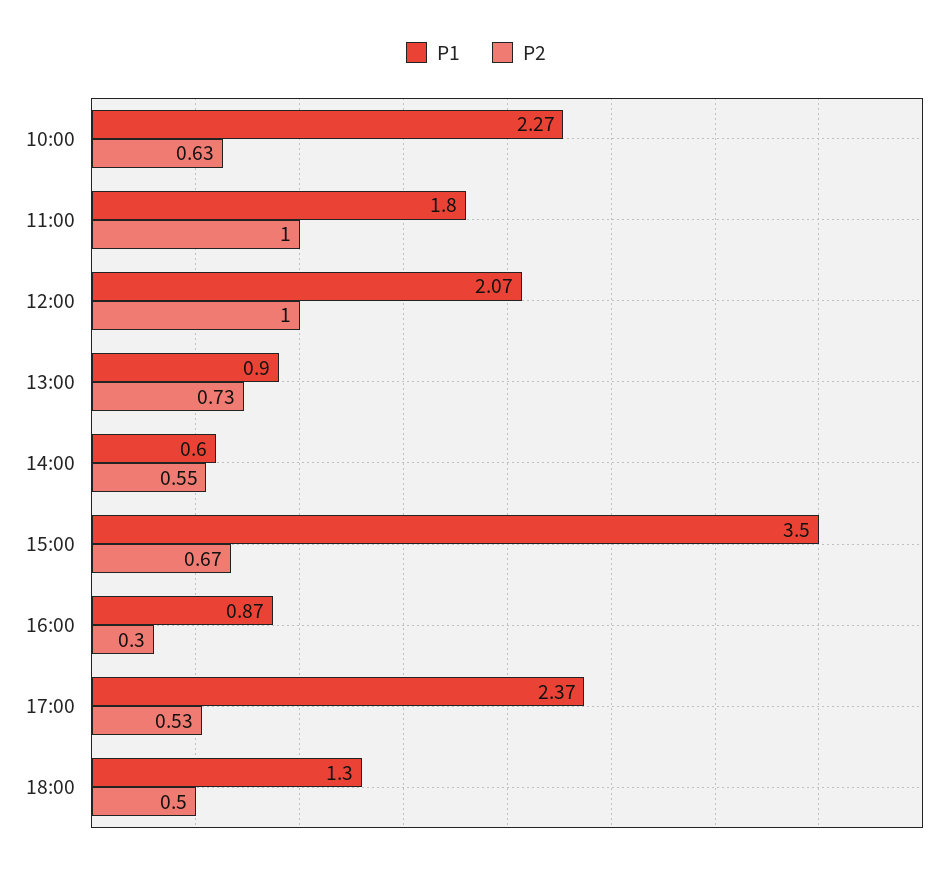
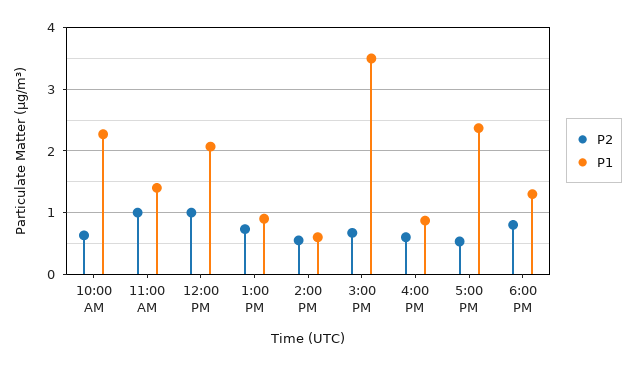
  {
    "P1": {
      "10:00": 2.27,
-     "11:00": 1.8,
+     "11:00": 1.4,
      "12:00": 2.07,
      "13:00": 0.9,
      "14:00": 0.6,
      "15:00": 3.5,
      "16:00": 0.87,
      "17:00": 2.37,
      "18:00": 1.3
    },
    "P2": {
      "10:00": 0.63,
      "11:00": 1,
      "12:00": 1,
      "13:00": 0.73,
      "14:00": 0.55,
      "15:00": 0.67,
-     "16:00": 0.3,
+     "16:00": 0.6,
      "17:00": 0.53,
-     "18:00": 0.5
+     "18:00": 0.8
    }
  }

